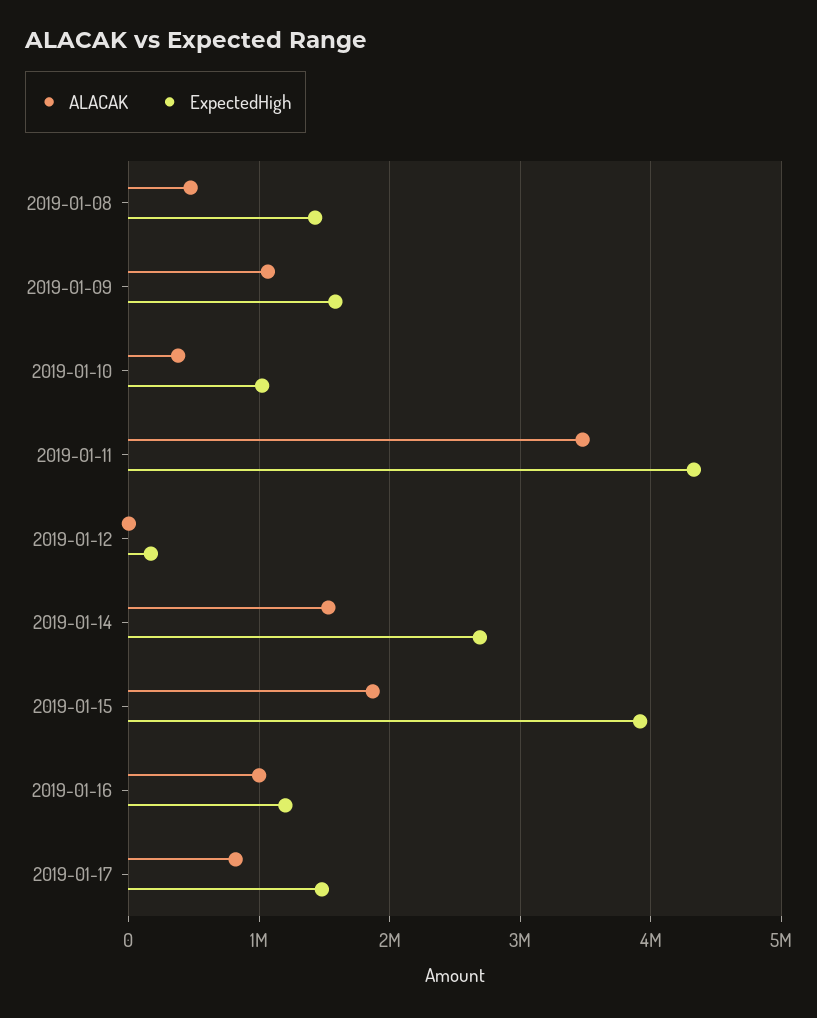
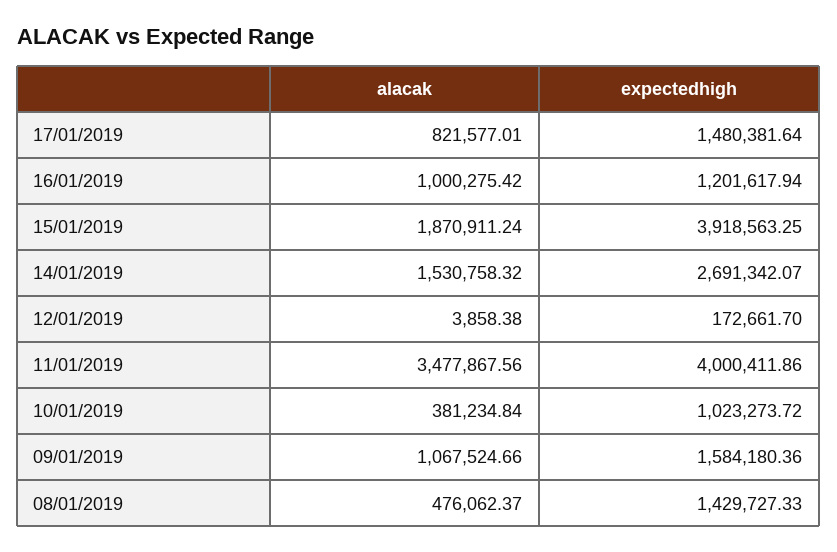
  {
    "ALACAK": {
      "2019-01-08": 476062.37,
      "2019-01-09": 1067524.66,
      "2019-01-10": 381234.84,
      "2019-01-11": 3477867.56,
      "2019-01-12": 3858.38,
      "2019-01-14": 1530758.32,
      "2019-01-15": 1870911.24,
      "2019-01-16": 1000275.42,
      "2019-01-17": 821577.01
    },
    "ExpectedHigh": {
      "2019-01-08": 1429727.33,
      "2019-01-09": 1584180.36,
      "2019-01-10": 1023273.72,
-     "2019-01-11": 4300000,
+     "2019-01-11": 4000411.86,
      "2019-01-12": 172661.7,
      "2019-01-14": 2691342.07,
      "2019-01-15": 3918563.25,
      "2019-01-16": 1201617.94,
      "2019-01-17": 1480381.64
    }
  }

